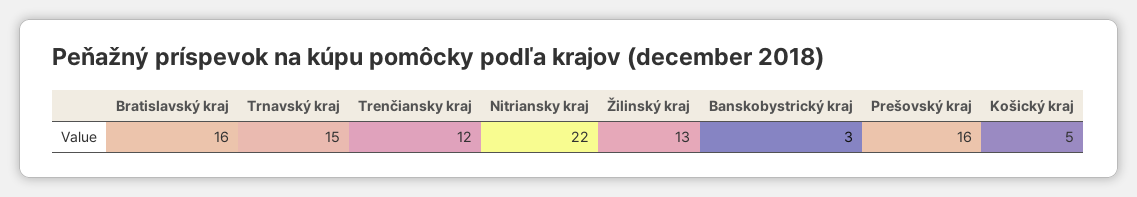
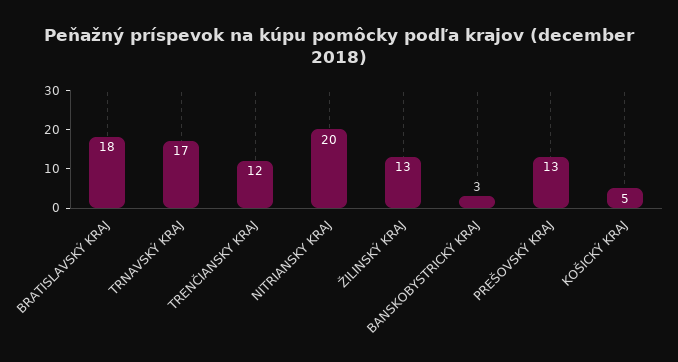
  {
-   "Bratislavský kraj": 16,
+   "Bratislavský kraj": 18,
-   "Trnavský kraj": 15,
+   "Trnavský kraj": 17,
    "Trenčiansky kraj": 12,
-   "Nitriansky kraj": 22,
+   "Nitriansky kraj": 20,
    "Žilinský kraj": 13,
    "Banskobystrický kraj": 3,
-   "Prešovský kraj": 16,
+   "Prešovský kraj": 13,
    "Košický kraj": 5
  }

